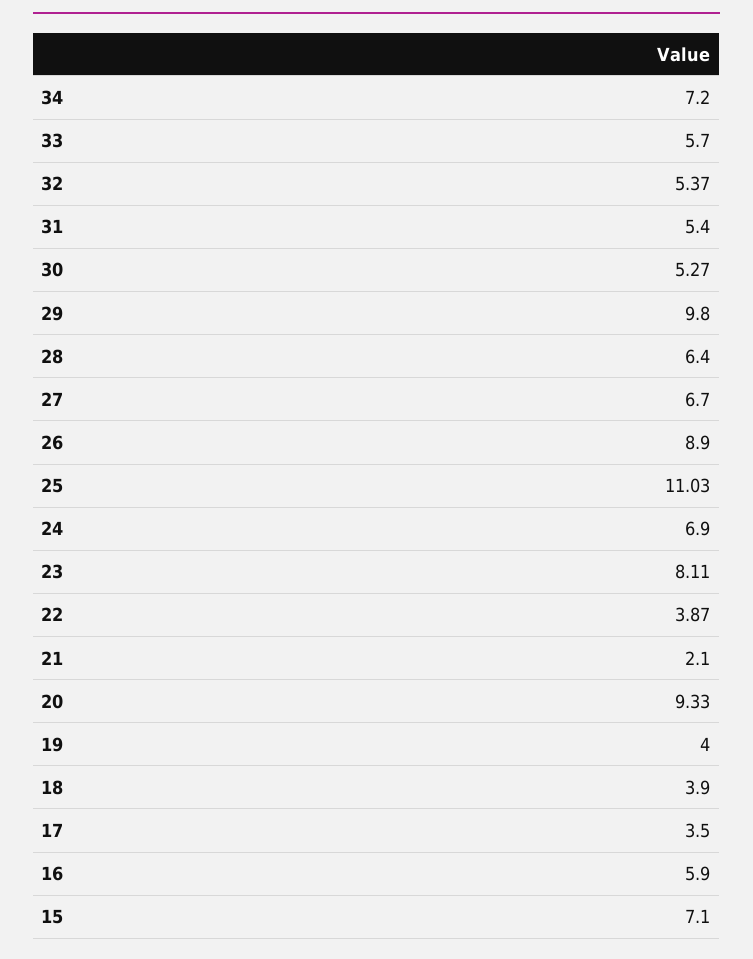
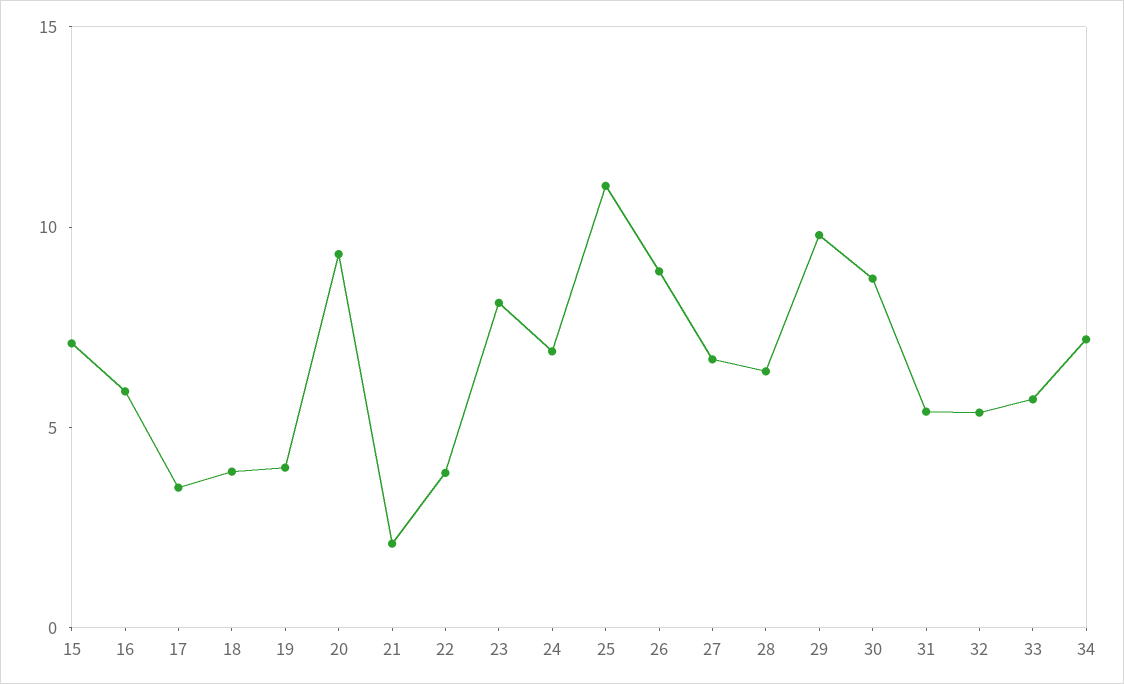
  {
    "34": 7.2,
    "33": 5.7,
    "32": 5.37,
    "31": 5.4,
-   "30": 5.27,
+   "30": 9,
    "29": 9.8,
    "28": 6.4,
    "27": 6.7,
    "26": 8.9,
    "25": 11.03,
    "24": 6.9,
    "23": 8.11,
    "22": 3.87,
    "21": 2.1,
    "20": 9.33,
    "19": 4,
    "18": 3.9,
    "17": 3.5,
    "16": 5.9,
    "15": 7.1
  }

